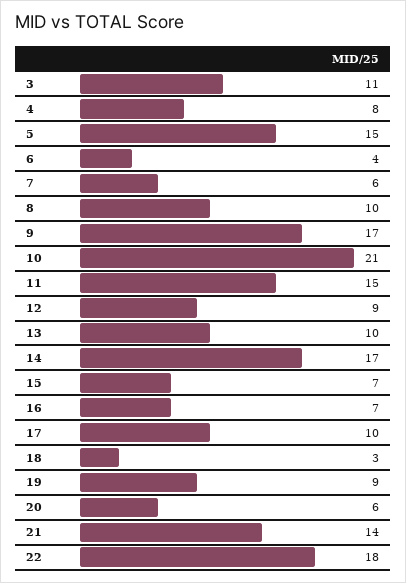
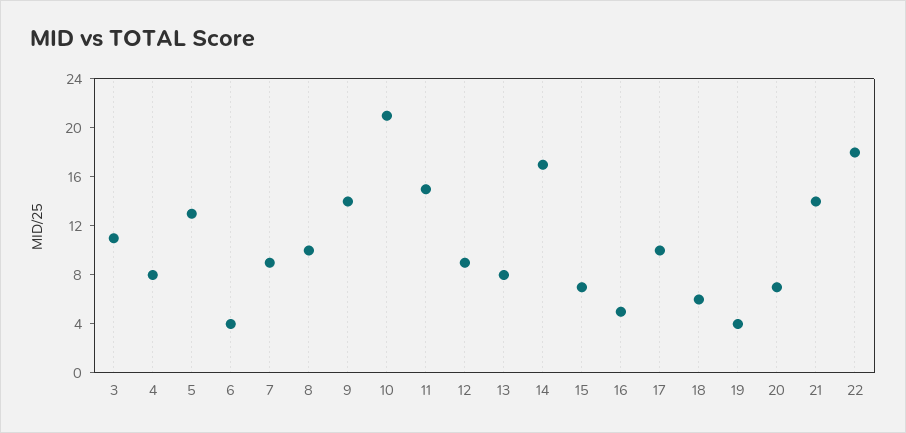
  {
    "3": 11,
    "4": 8,
-   "5": 15,
+   "5": 13,
    "6": 4,
-   "7": 6,
+   "7": 9,
    "8": 10,
-   "9": 17,
+   "9": 14,
    "10": 21,
    "11": 15,
    "12": 9,
-   "13": 10,
+   "13": 8,
    "14": 17,
    "15": 7,
-   "16": 7,
+   "16": 5,
    "17": 10,
-   "18": 3,
+   "18": 6,
-   "19": 9,
+   "19": 4,
-   "20": 6,
+   "20": 7,
    "21": 14,
    "22": 18
  }

